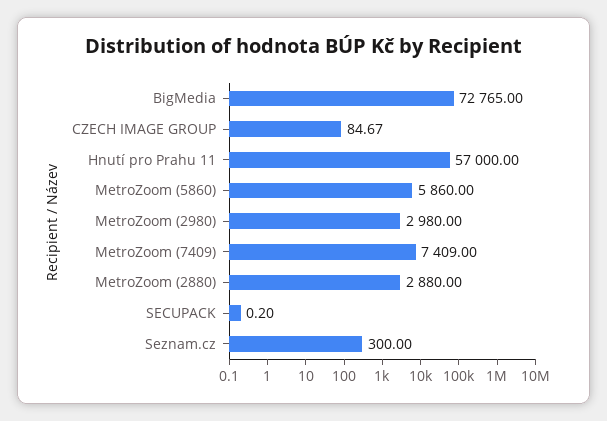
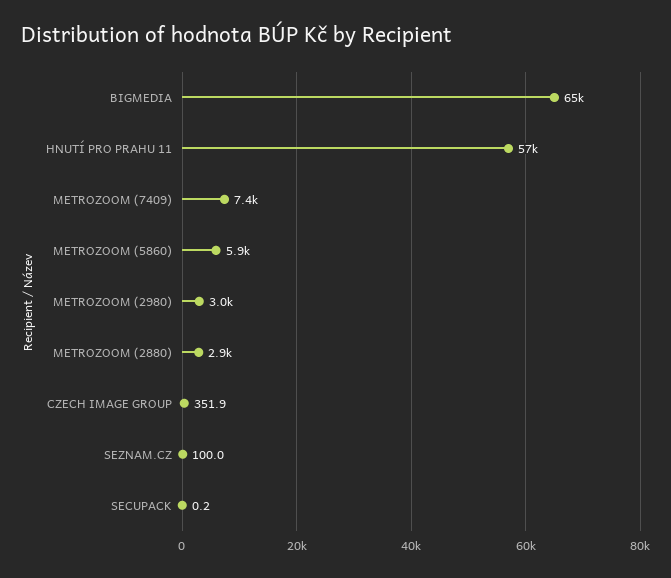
  {
-   "BigMedia": 72765,
+   "BigMedia": 65000,
-   "CZECH IMAGE GROUP": 84.67,
+   "CZECH IMAGE GROUP": 351.9,
    "Hnutí pro Prahu 11": 57000,
    "MetroZoom (5860)": 5860,
    "MetroZoom (2980)": 2980,
    "MetroZoom (7409)": 7409,
    "MetroZoom (2880)": 2880,
    "SECUPACK": 0.2,
-   "Seznam.cz": 300
+   "Seznam.cz": 100
  }

